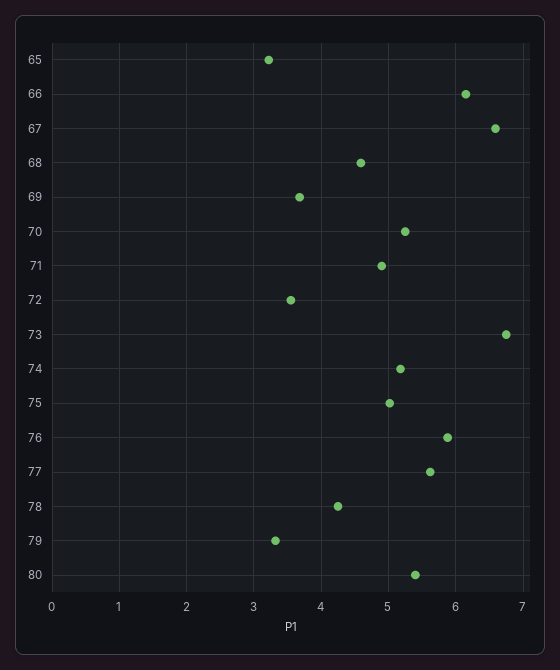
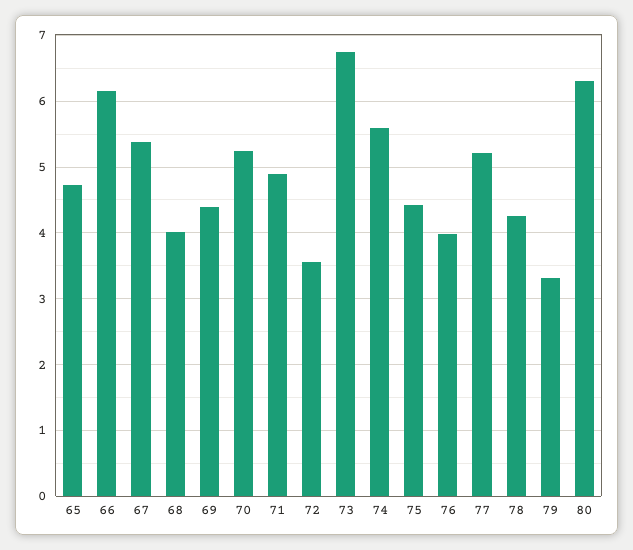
  {
-   "65": 3.2,
+   "65": 4.7,
    "66": 6.2,
-   "67": 6.6,
+   "67": 5.4,
-   "68": 4.6,
+   "68": 4,
-   "69": 3.7,
+   "69": 4.4,
    "70": 5.3,
    "71": 4.9,
    "72": 3.6,
    "73": 6.8,
-   "74": 5.2,
+   "74": 5.6,
-   "75": 5,
+   "75": 4.4,
-   "76": 5.9,
+   "76": 4,
-   "77": 5.6,
+   "77": 5.2,
    "78": 4.3,
    "79": 3.3,
-   "80": 5.4
+   "80": 6.3
  }

